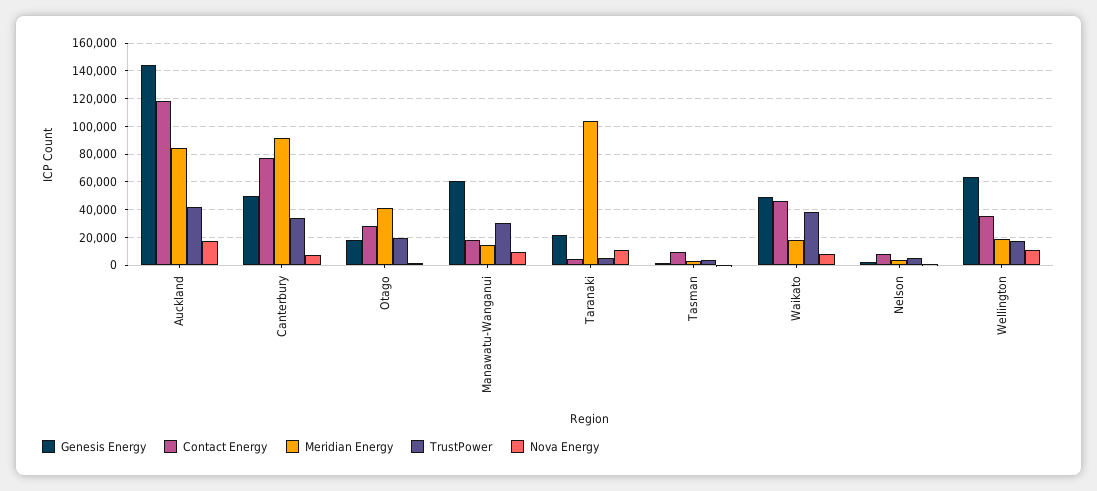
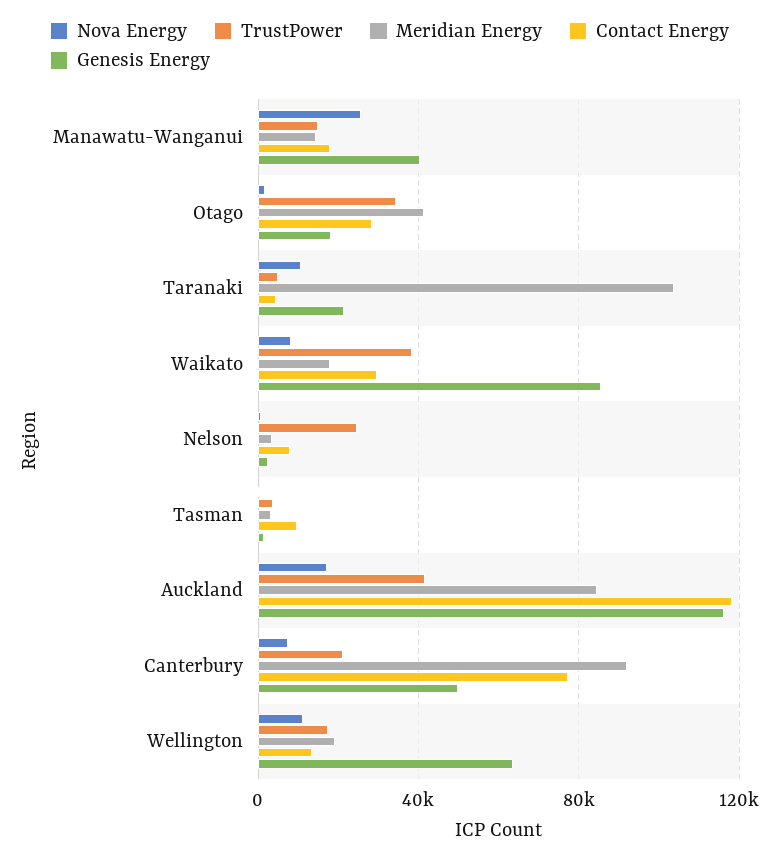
  {
    "Genesis Energy": {
-     "Auckland": 145000,
+     "Auckland": 115000,
      "Canterbury": 50000,
      "Otago": 20000,
-     "Manawatu-Wanganui": 60000,
+     "Manawatu-Wanganui": 40000,
      "Taranaki": 20000,
      "Tasman": 0,
-     "Waikato": 50000,
+     "Waikato": 85000,
      "Nelson": 5000,
      "Wellington": 65000
    },
    "Contact Energy": {
      "Auckland": 120000,
      "Canterbury": 75000,
      "Otago": 30000,
      "Manawatu-Wanganui": 20000,
      "Taranaki": 5000,
      "Tasman": 10000,
-     "Waikato": 45000,
+     "Waikato": 30000,
      "Nelson": 10000,
-     "Wellington": 35000
+     "Wellington": 15000
    },
    "Meridian Energy": {
      "Auckland": 85000,
      "Canterbury": 90000,
      "Otago": 40000,
      "Manawatu-Wanganui": 15000,
      "Taranaki": 105000,
      "Tasman": 5000,
      "Waikato": 20000,
      "Nelson": 5000,
      "Wellington": 20000
    },
    "TrustPower": {
      "Auckland": 40000,
-     "Canterbury": 35000,
+     "Canterbury": 20000,
-     "Otago": 20000,
+     "Otago": 35000,
-     "Manawatu-Wanganui": 30000,
+     "Manawatu-Wanganui": 15000,
      "Taranaki": 5000,
      "Tasman": 5000,
      "Waikato": 40000,
-     "Nelson": 5000,
+     "Nelson": 25000,
      "Wellington": 15000
    },
    "Nova Energy": {
      "Auckland": 15000,
      "Canterbury": 10000,
      "Otago": 0,
-     "Manawatu-Wanganui": 10000,
+     "Manawatu-Wanganui": 25000,
      "Taranaki": 10000,
      "Tasman": 0,
      "Waikato": 10000,
      "Nelson": 0,
      "Wellington": 10000
    }
  }

